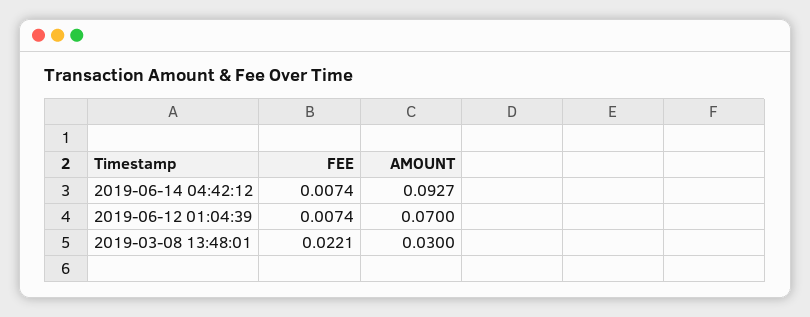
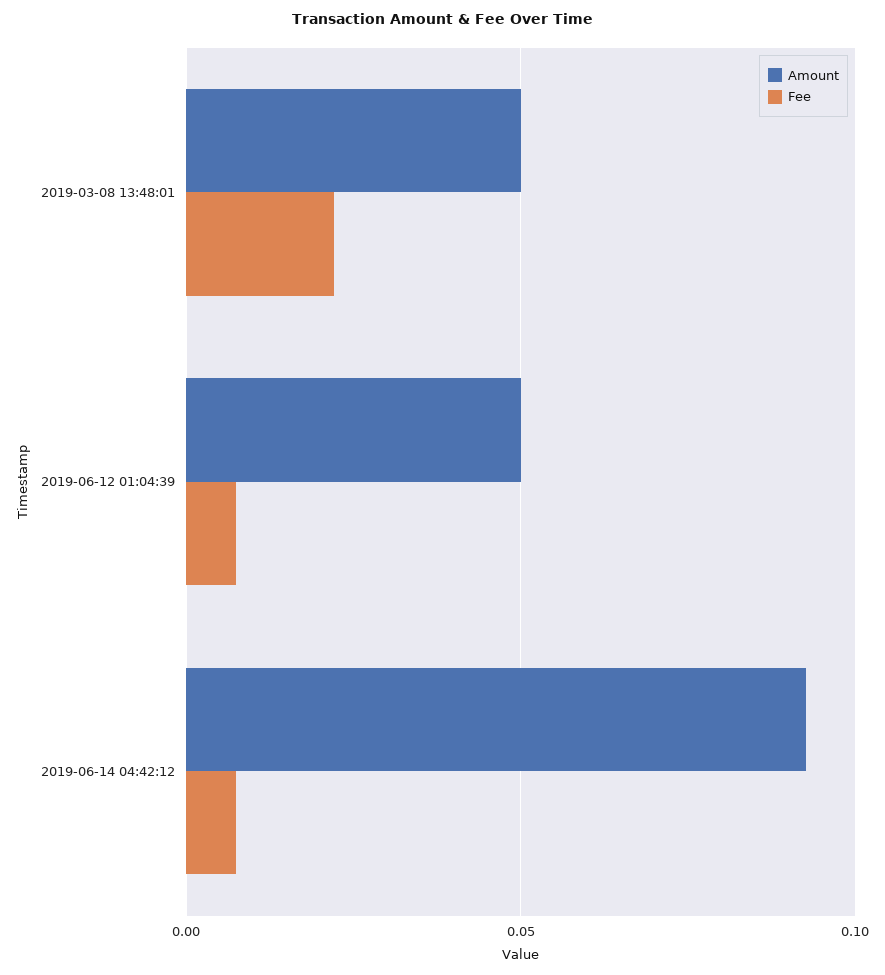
  {
    "FEE": {
      "2019-06-14 04:42:12": 0.0074,
      "2019-06-12 01:04:39": 0.0074,
      "2019-03-08 13:48:01": 0.0221
    },
    "AMOUNT": {
      "2019-06-14 04:42:12": 0.0927,
-     "2019-06-12 01:04:39": 0.07,
+     "2019-06-12 01:04:39": 0.05,
-     "2019-03-08 13:48:01": 0.03
+     "2019-03-08 13:48:01": 0.05
    }
  }

